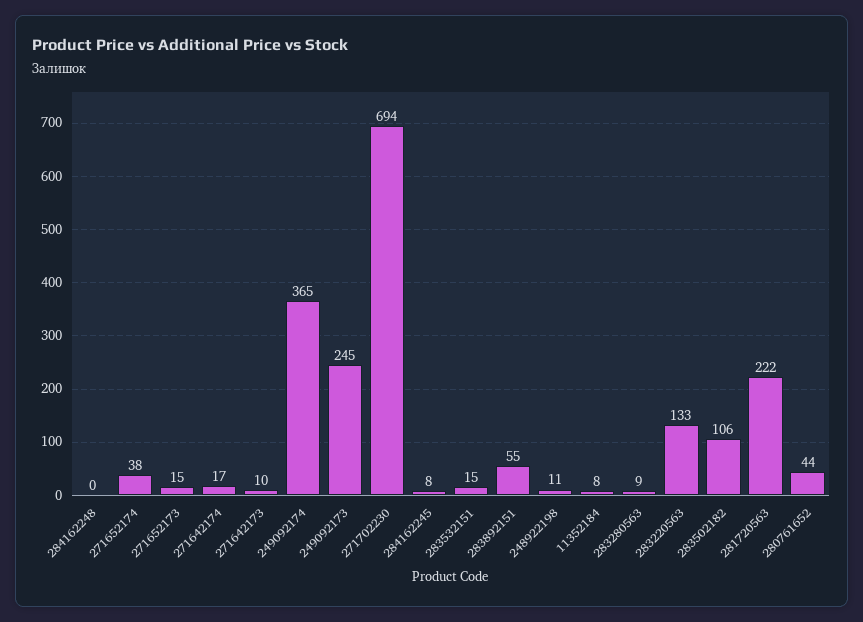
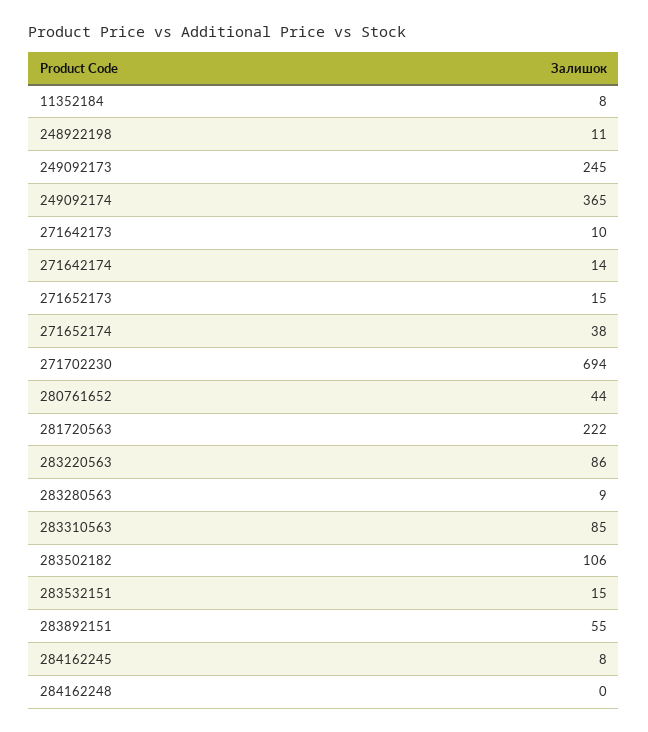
  {
    "284162248": 0,
    "271652174": 38,
    "271652173": 15,
-   "271642174": 17,
+   "271642174": 14,
    "271642173": 10,
    "249092174": 365,
    "249092173": 245,
    "271702230": 694,
    "284162245": 8,
    "283532151": 15,
    "283892151": 55,
    "248922198": 11,
    "11352184": 8,
    "283280563": 9,
-   "283220563": 133,
+   "283220563": 86,
    "283502182": 106,
    "281720563": 222,
-   "280761652": 44
+   "280761652": 44,
+   "283310563": 85
  }

